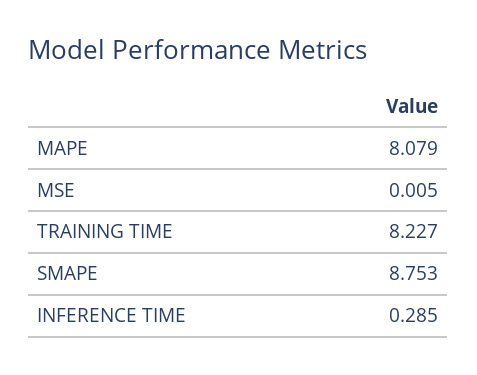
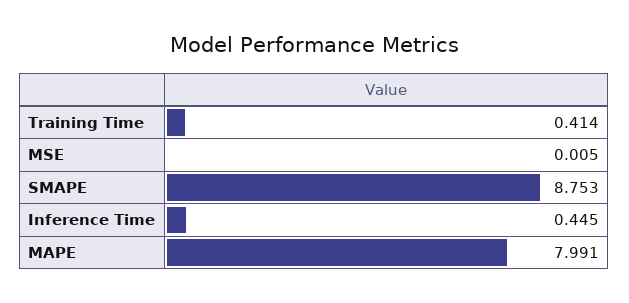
  {
-   "MAPE": 8.079,
+   "MAPE": 7.991,
    "MSE": 0.005,
-   "TRAINING TIME": 8.227,
+   "TRAINING TIME": 0.414,
    "SMAPE": 8.753,
-   "INFERENCE TIME": 0.285
+   "INFERENCE TIME": 0.445
  }

